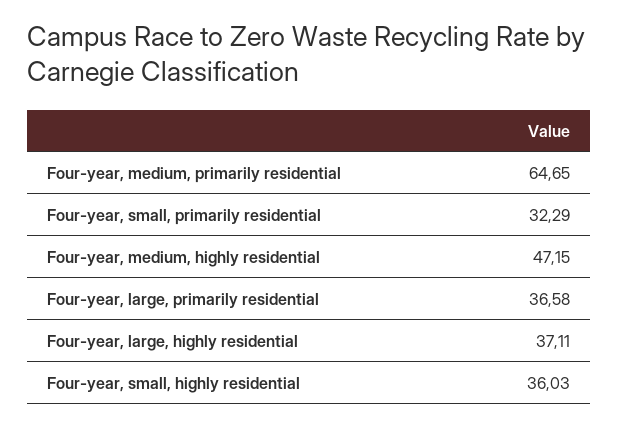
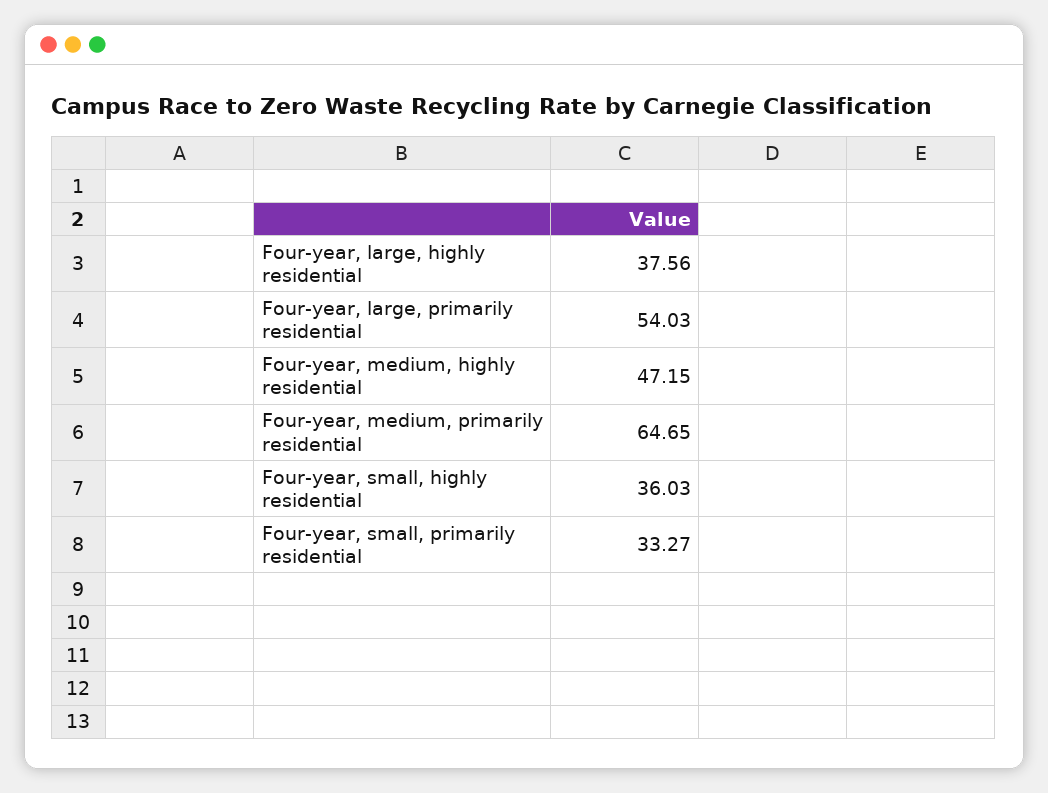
  {
    "Four-year, medium, primarily residential": 64.65,
-   "Four-year, small, primarily residential": 32.29,
+   "Four-year, small, primarily residential": 33.27,
    "Four-year, medium, highly residential": 47.15,
-   "Four-year, large, primarily residential": 36.58,
+   "Four-year, large, primarily residential": 54.03,
-   "Four-year, large, highly residential": 37.11,
+   "Four-year, large, highly residential": 37.56,
    "Four-year, small, highly residential": 36.03
  }

